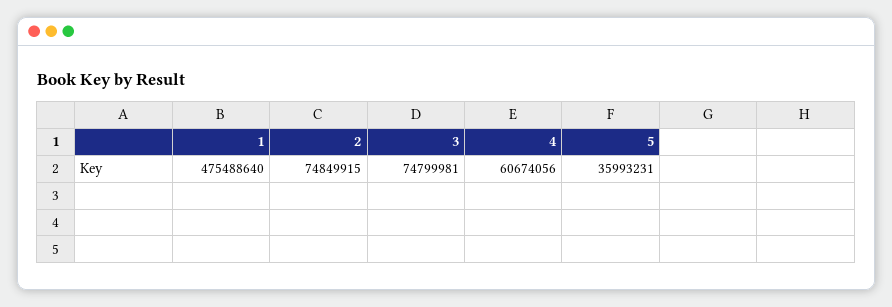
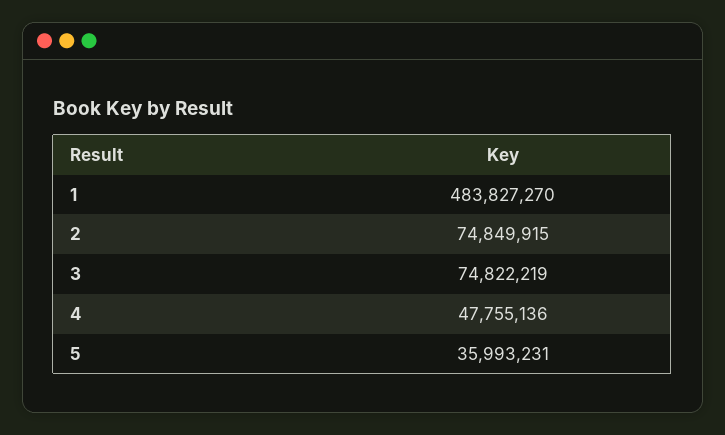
  {
-   "1": 475488640,
+   "1": 483827270,
    "2": 74849915,
-   "3": 74799981,
+   "3": 74822219,
-   "4": 60674056,
+   "4": 47755136,
    "5": 35993231
  }

